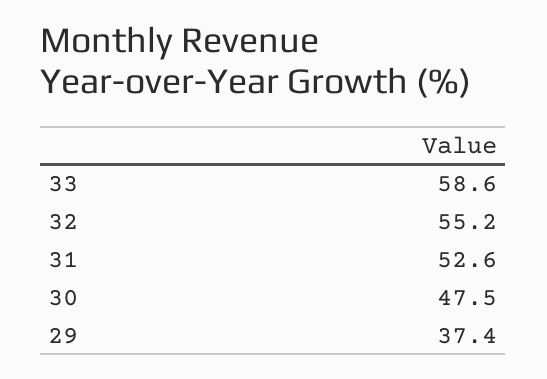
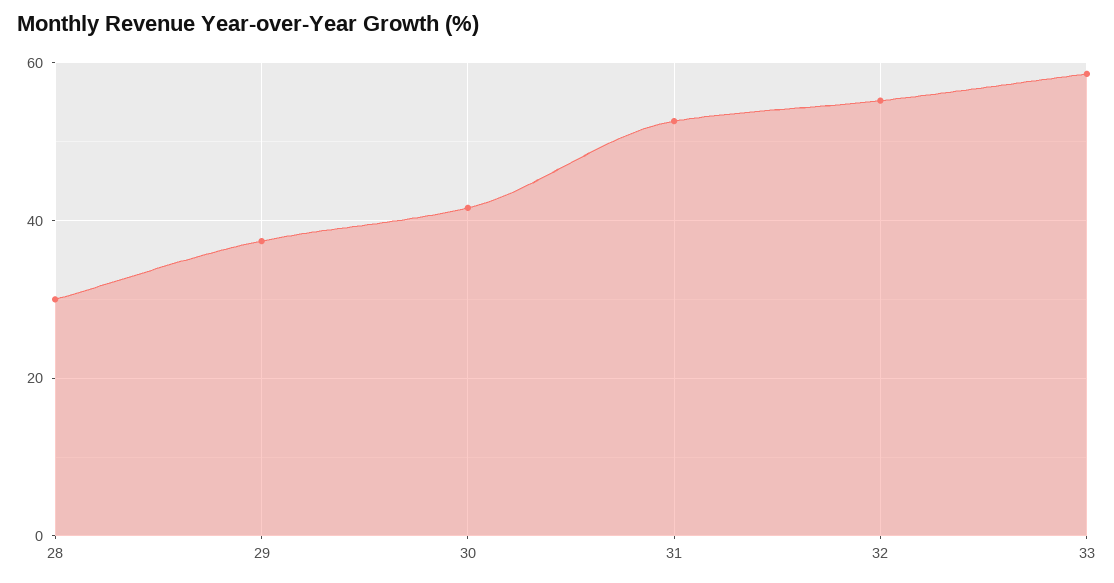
  {
    "33": 58.6,
    "32": 55.2,
    "31": 52.6,
-   "30": 47.5,
+   "30": 42,
-   "29": 37.4
+   "29": 37.4,
+   "28": 30
  }

